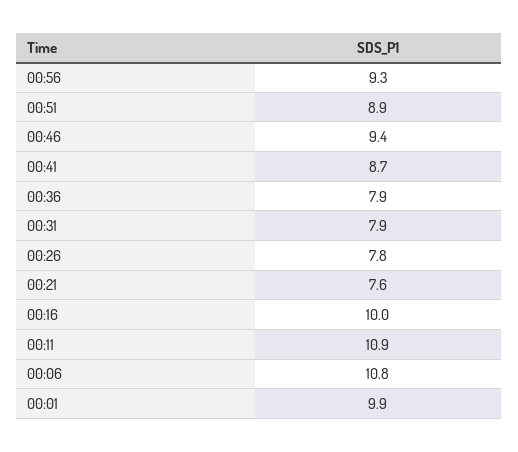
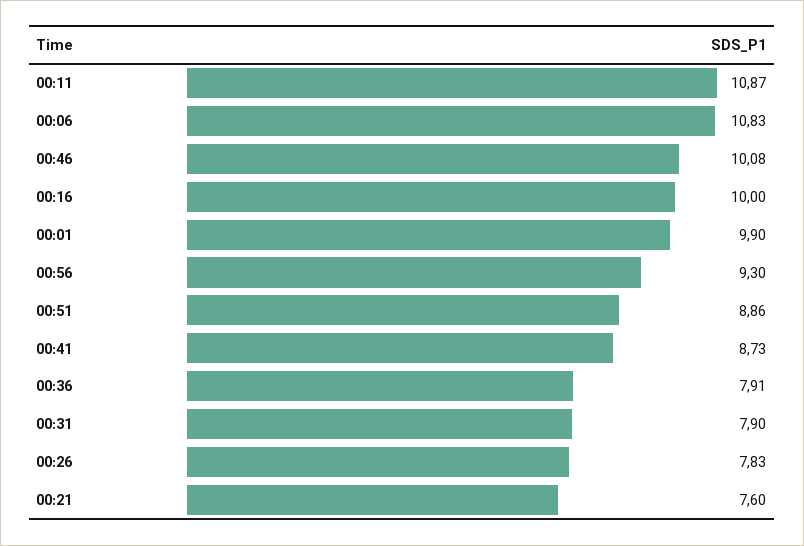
  {
    "00:56": 9.3,
    "00:51": 8.86,
-   "00:46": 9.4,
+   "00:46": 10.08,
    "00:41": 8.73,
    "00:36": 7.91,
    "00:31": 7.9,
    "00:26": 7.83,
    "00:21": 7.6,
    "00:16": 10,
    "00:11": 10.87,
    "00:06": 10.83,
    "00:01": 9.9
  }

